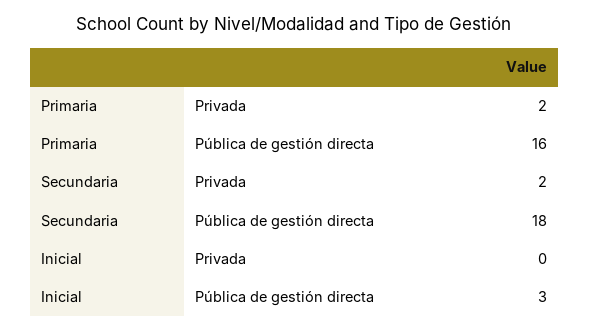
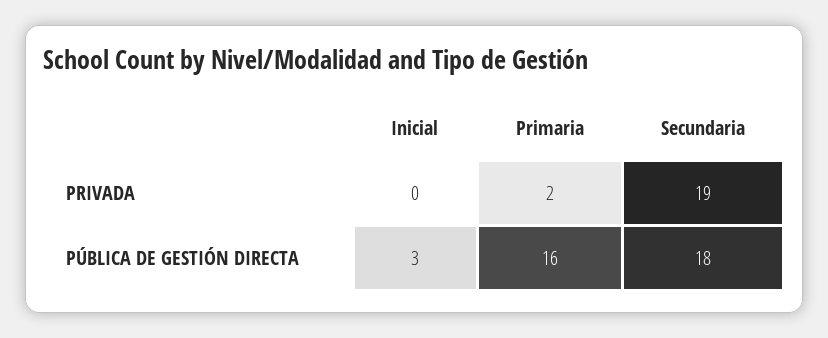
  {
    "Primaria": {
      "Privada": 2,
      "Pública de gestión directa": 16
    },
    "Secundaria": {
-     "Privada": 2,
+     "Privada": 19,
      "Pública de gestión directa": 18
    },
    "Inicial": {
      "Privada": 0,
      "Pública de gestión directa": 3
    }
  }

